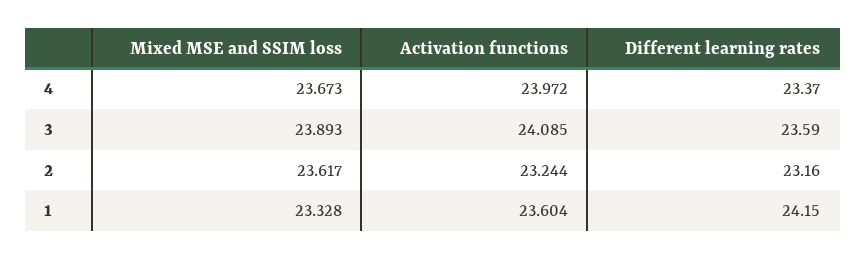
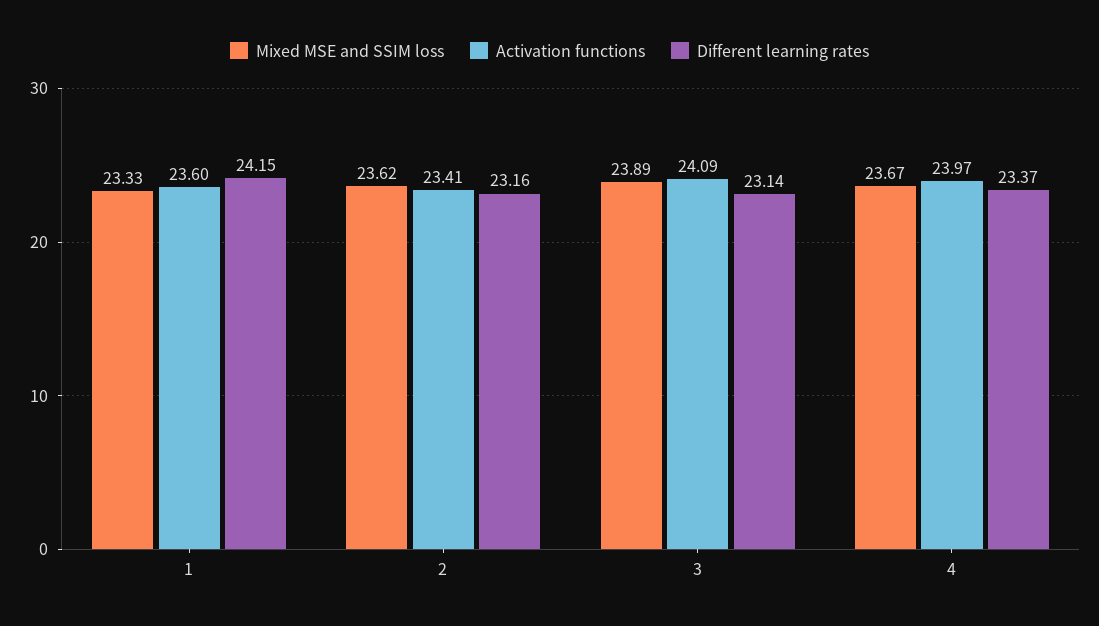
  {
    "Mixed MSE and SSIM loss": {
      "4": 23.673,
      "3": 23.893,
      "2": 23.617,
      "1": 23.328
    },
    "Activation functions": {
      "4": 23.972,
      "3": 24.085,
-     "2": 23.244,
+     "2": 23.41,
      "1": 23.604
    },
    "Different learning rates": {
      "4": 23.37,
-     "3": 23.59,
+     "3": 23.14,
      "2": 23.16,
      "1": 24.15
    }
  }

